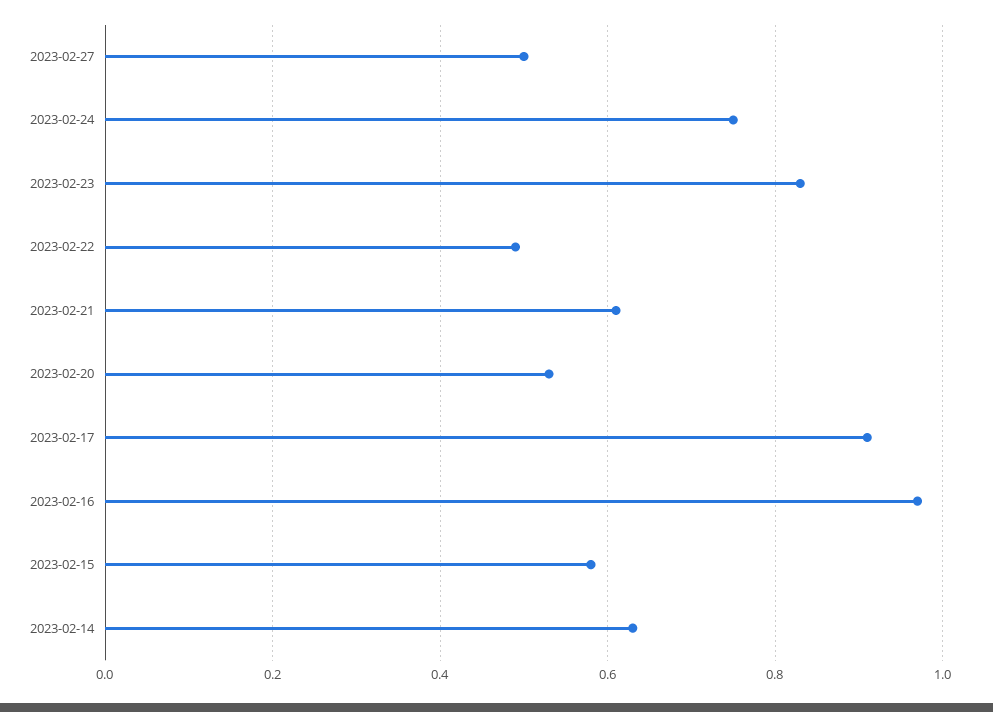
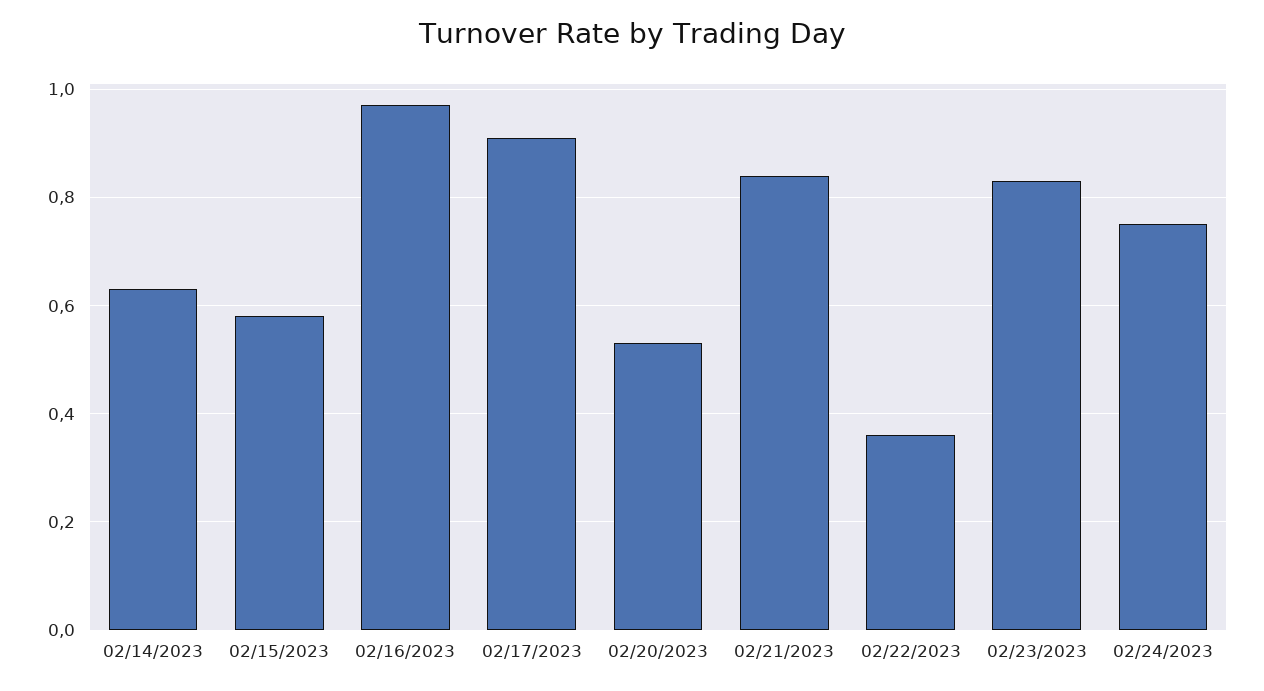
  {
-   "2023-02-27": 0.5,
    "2023-02-24": 0.75,
    "2023-02-23": 0.85,
-   "2023-02-22": 0.5,
+   "2023-02-22": 0.35,
-   "2023-02-21": 0.6,
+   "2023-02-21": 0.85,
    "2023-02-20": 0.55,
    "2023-02-17": 0.9,
    "2023-02-16": 0.95,
    "2023-02-15": 0.6,
    "2023-02-14": 0.65
  }

